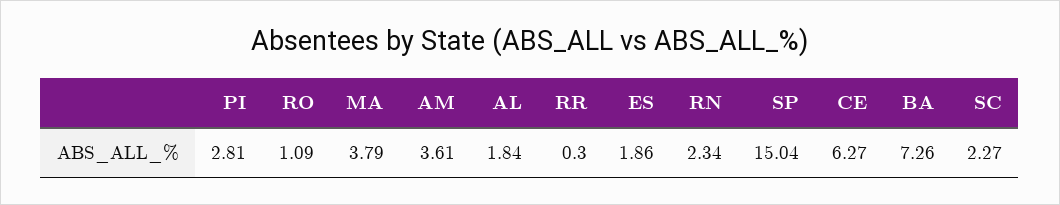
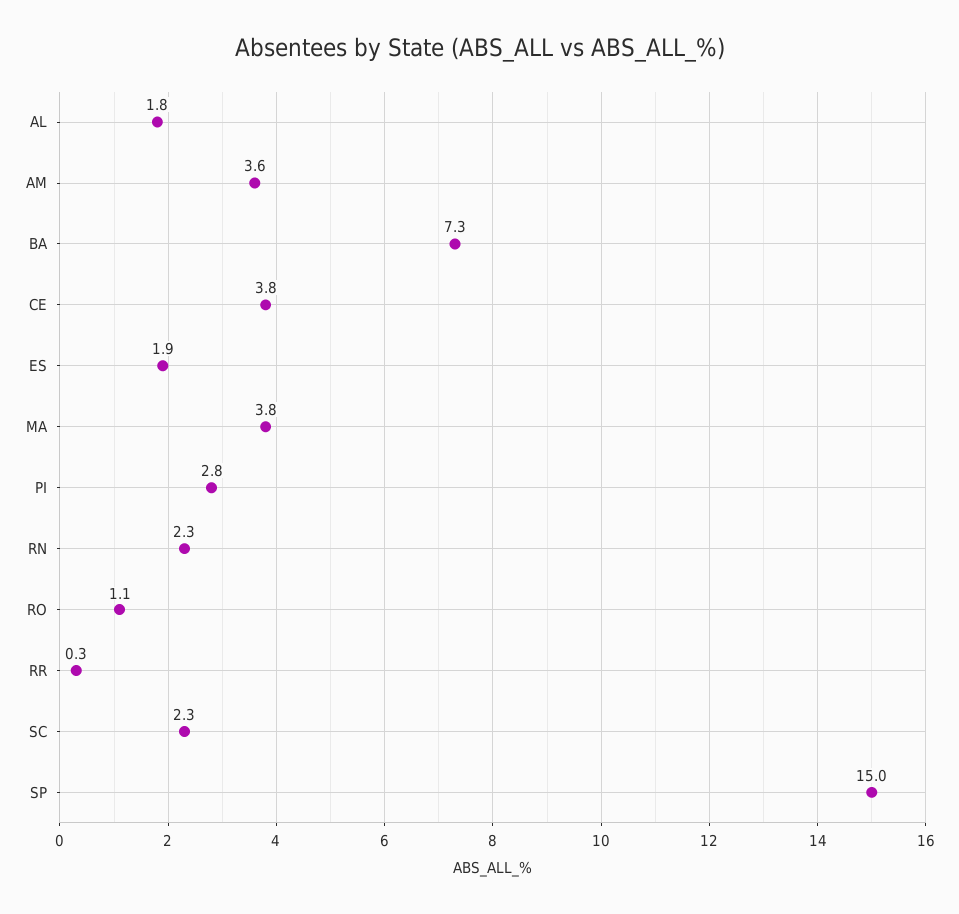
  {
    "PI": 2.81,
    "RO": 1.09,
    "MA": 3.79,
    "AM": 3.61,
    "AL": 1.84,
    "RR": 0.3,
    "ES": 1.86,
    "RN": 2.34,
    "SP": 15.04,
-   "CE": 6.27,
+   "CE": 3.8,
    "BA": 7.26,
    "SC": 2.27
  }

